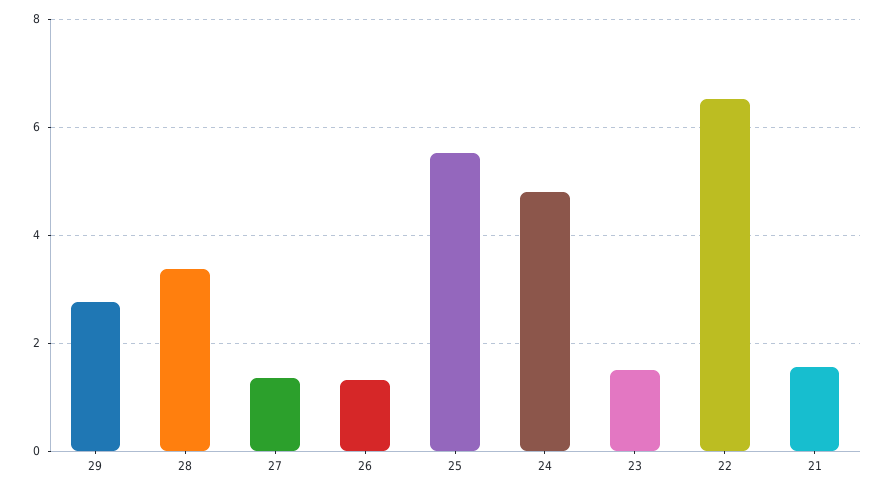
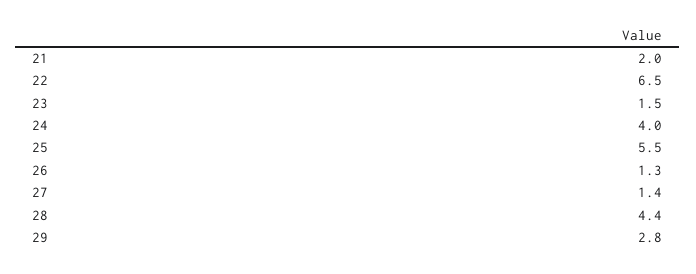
  {
    "29": 2.8,
-   "28": 3.4,
+   "28": 4.4,
    "27": 1.4,
    "26": 1.3,
    "25": 5.5,
-   "24": 4.8,
+   "24": 4,
    "23": 1.5,
    "22": 6.5,
-   "21": 1.6
+   "21": 2
  }

